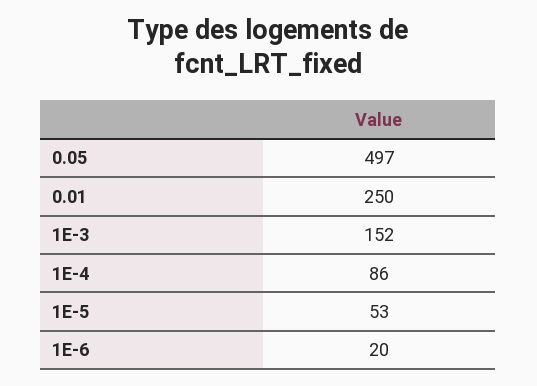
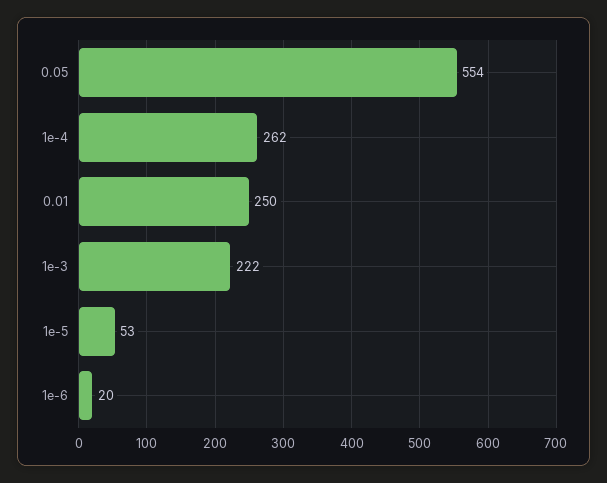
  {
-   "0.05": 497,
+   "0.05": 554,
    "0.01": 250,
-   "1E-3": 152,
+   "1E-3": 222,
-   "1E-4": 86,
+   "1E-4": 262,
    "1E-5": 53,
    "1E-6": 20
  }

